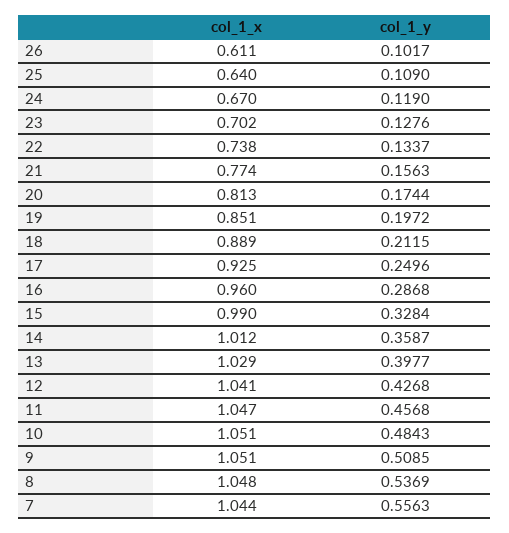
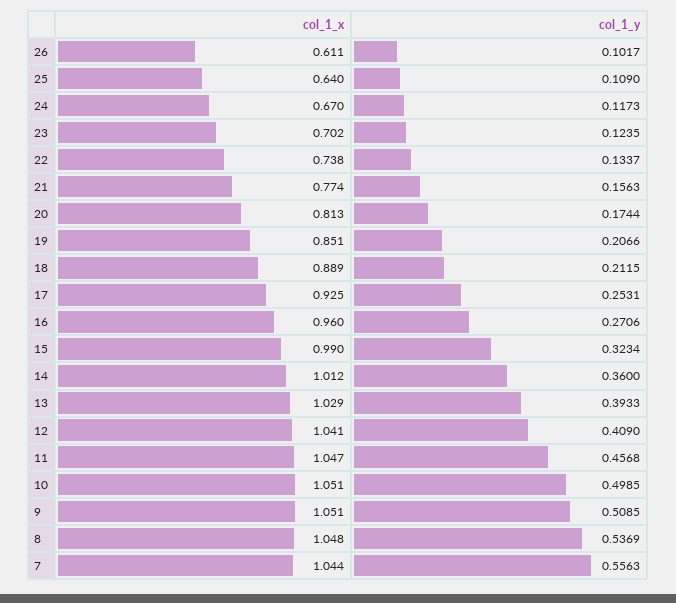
  {
    "col_1_x": {
      "26": 0.611,
      "25": 0.64,
      "24": 0.67,
      "23": 0.702,
      "22": 0.738,
      "21": 0.774,
      "20": 0.813,
      "19": 0.851,
      "18": 0.889,
      "17": 0.925,
      "16": 0.96,
      "15": 0.99,
      "14": 1.012,
      "13": 1.029,
      "12": 1.041,
      "11": 1.047,
      "10": 1.051,
      "9": 1.051,
      "8": 1.048,
      "7": 1.044
    },
    "col_1_y": {
      "26": 0.1017,
      "25": 0.109,
-     "24": 0.119,
+     "24": 0.1173,
-     "23": 0.1276,
+     "23": 0.1235,
      "22": 0.1337,
      "21": 0.1563,
      "20": 0.1744,
-     "19": 0.1972,
+     "19": 0.2066,
      "18": 0.2115,
-     "17": 0.2496,
+     "17": 0.2531,
-     "16": 0.2868,
+     "16": 0.2706,
-     "15": 0.3284,
+     "15": 0.3234,
-     "14": 0.3587,
+     "14": 0.36,
-     "13": 0.3977,
+     "13": 0.3933,
-     "12": 0.4268,
+     "12": 0.409,
      "11": 0.4568,
-     "10": 0.4843,
+     "10": 0.4985,
      "9": 0.5085,
      "8": 0.5369,
      "7": 0.5563
    }
  }

